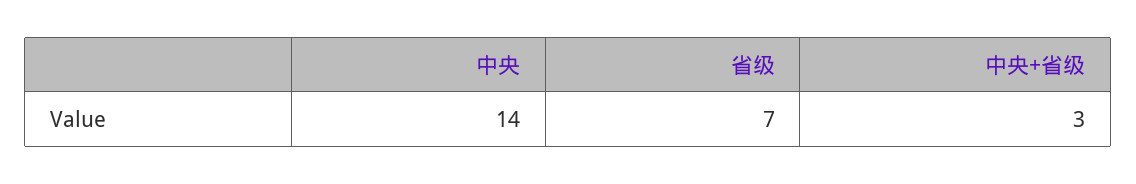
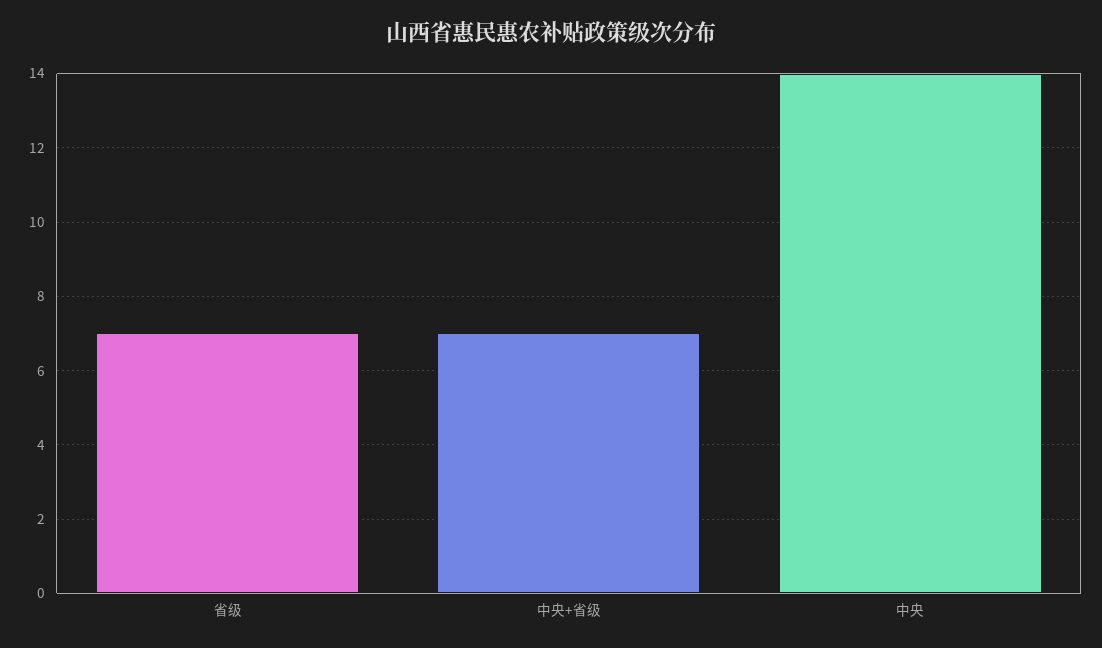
  {
    "中央": 14,
    "省级": 7,
-   "中央+省级": 3
+   "中央+省级": 7
  }

